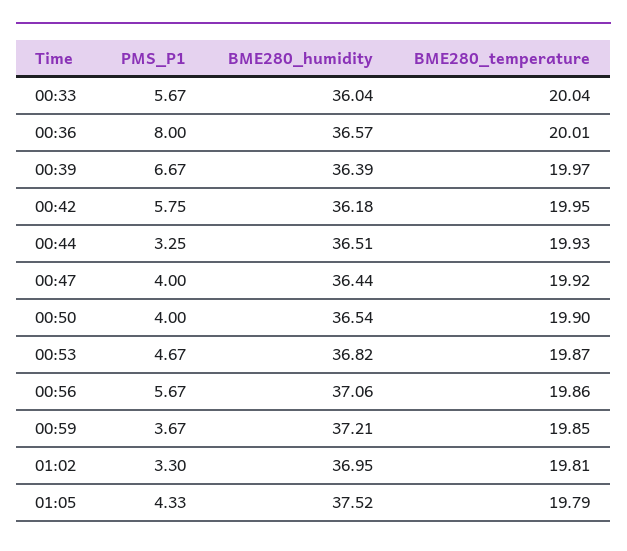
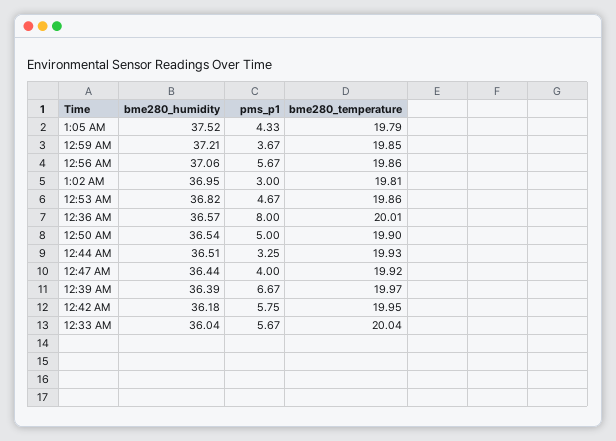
  {
    "PMS_P1": {
      "00:33": 5.67,
      "00:36": 8,
      "00:39": 6.67,
      "00:42": 5.75,
      "00:44": 3.25,
      "00:47": 4,
-     "00:50": 4,
+     "00:50": 5,
      "00:53": 4.67,
      "00:56": 5.67,
      "00:59": 3.67,
-     "01:02": 3.3,
+     "01:02": 3,
      "01:05": 4.33
    },
    "BME280_humidity": {
      "00:33": 36.04,
      "00:36": 36.57,
      "00:39": 36.39,
      "00:42": 36.18,
      "00:44": 36.51,
      "00:47": 36.44,
      "00:50": 36.54,
      "00:53": 36.82,
      "00:56": 37.06,
      "00:59": 37.21,
      "01:02": 36.95,
      "01:05": 37.52
    },
    "BME280_temperature": {
      "00:33": 20.04,
      "00:36": 20.01,
      "00:39": 19.97,
      "00:42": 19.95,
      "00:44": 19.93,
      "00:47": 19.92,
      "00:50": 19.9,
-     "00:53": 19.87,
+     "00:53": 19.86,
      "00:56": 19.86,
      "00:59": 19.85,
      "01:02": 19.81,
      "01:05": 19.79
    }
  }

